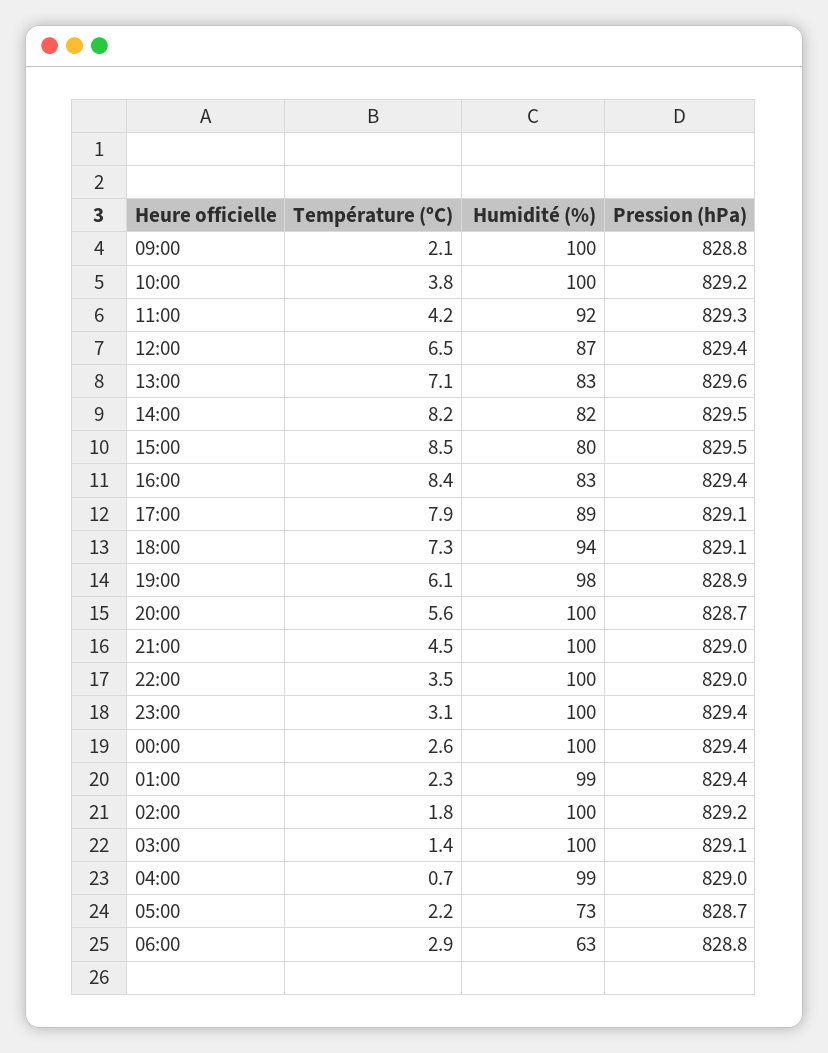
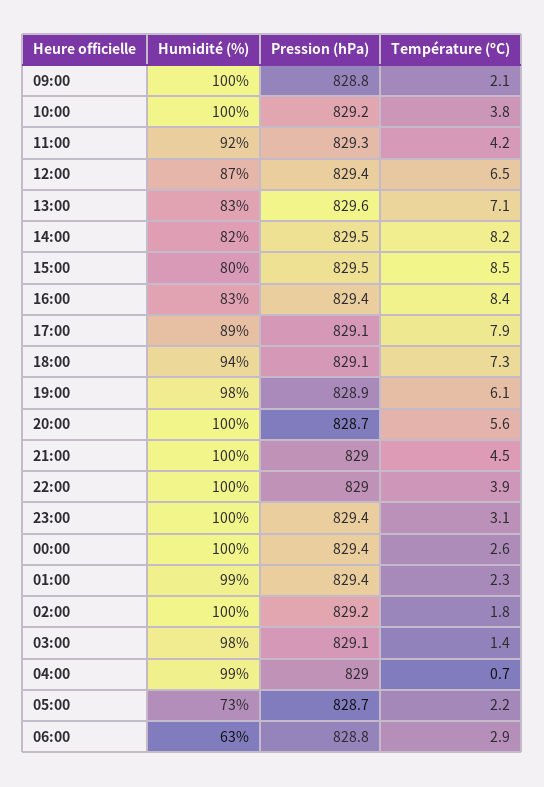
  {
    "Température (ºC)": {
      "09:00": 2.1,
      "10:00": 3.8,
      "11:00": 4.2,
      "12:00": 6.5,
      "13:00": 7.1,
      "14:00": 8.2,
      "15:00": 8.5,
      "16:00": 8.4,
      "17:00": 7.9,
      "18:00": 7.3,
      "19:00": 6.1,
      "20:00": 5.6,
      "21:00": 4.5,
-     "22:00": 3.5,
+     "22:00": 3.9,
      "23:00": 3.1,
      "00:00": 2.6,
      "01:00": 2.3,
      "02:00": 1.8,
      "03:00": 1.4,
      "04:00": 0.7,
      "05:00": 2.2,
      "06:00": 2.9
    },
    "Humidité (%)": {
      "09:00": 100,
      "10:00": 100,
      "11:00": 92,
      "12:00": 87,
      "13:00": 83,
      "14:00": 82,
      "15:00": 80,
      "16:00": 83,
      "17:00": 89,
      "18:00": 94,
      "19:00": 98,
      "20:00": 100,
      "21:00": 100,
      "22:00": 100,
      "23:00": 100,
      "00:00": 100,
      "01:00": 99,
      "02:00": 100,
-     "03:00": 100,
+     "03:00": 98,
      "04:00": 99,
      "05:00": 73,
      "06:00": 63
    },
    "Pression (hPa)": {
      "09:00": 828.8,
      "10:00": 829.2,
      "11:00": 829.3,
      "12:00": 829.4,
      "13:00": 829.6,
      "14:00": 829.5,
      "15:00": 829.5,
      "16:00": 829.4,
      "17:00": 829.1,
      "18:00": 829.1,
      "19:00": 828.9,
      "20:00": 828.7,
      "21:00": 829,
      "22:00": 829,
      "23:00": 829.4,
      "00:00": 829.4,
      "01:00": 829.4,
      "02:00": 829.2,
      "03:00": 829.1,
      "04:00": 829,
      "05:00": 828.7,
      "06:00": 828.8
    }
  }

